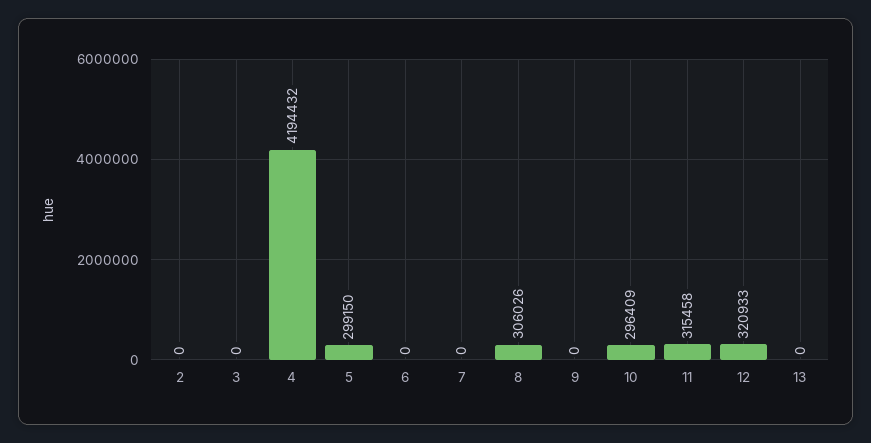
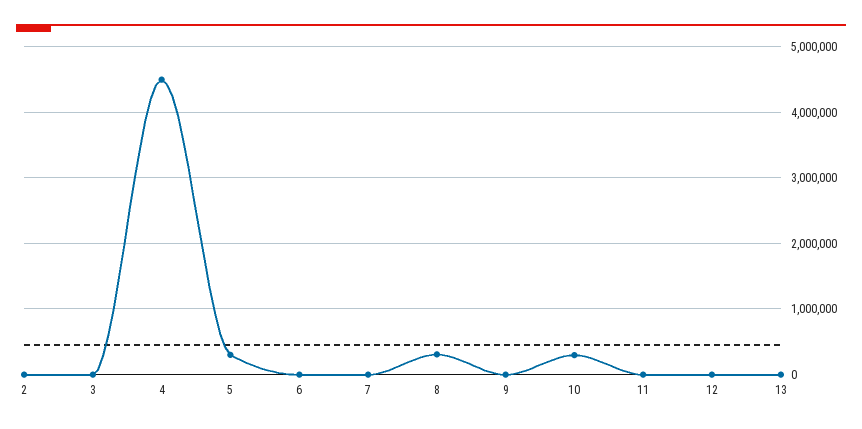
  {
    "2": 0,
    "3": 0,
-   "4": 4194432,
+   "4": 4500000,
    "5": 299150,
    "6": 0,
    "7": 0,
    "8": 306026,
    "9": 0,
    "10": 296409,
-   "11": 315458,
+   "11": 0,
-   "12": 320933,
+   "12": 0,
    "13": 0
  }

